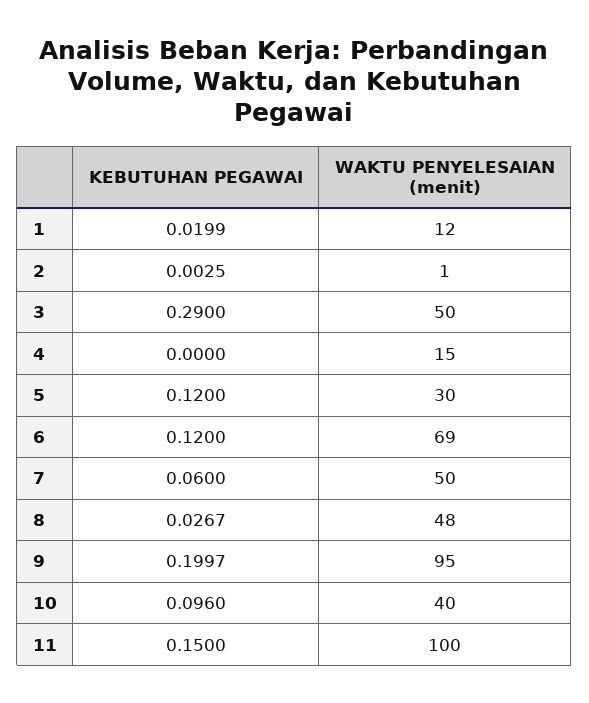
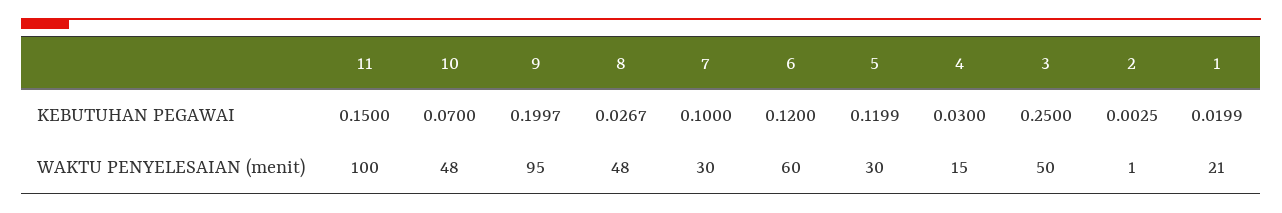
  {
    "KEBUTUHAN PEGAWAI": {
      "1": 0.0199,
      "2": 0.0025,
-     "3": 0.29,
+     "3": 0.25,
-     "4": 0,
+     "4": 0.03,
-     "5": 0.12,
+     "5": 0.1199,
      "6": 0.12,
-     "7": 0.06,
+     "7": 0.1,
      "8": 0.0267,
      "9": 0.1997,
-     "10": 0.096,
+     "10": 0.07,
      "11": 0.15
    },
    "WAKTU PENYELESAIAN (menit)": {
-     "1": 12,
+     "1": 21,
      "2": 1,
      "3": 50,
      "4": 15,
      "5": 30,
-     "6": 69,
+     "6": 60,
-     "7": 50,
+     "7": 30,
      "8": 48,
      "9": 95,
-     "10": 40,
+     "10": 48,
      "11": 100
    }
  }

